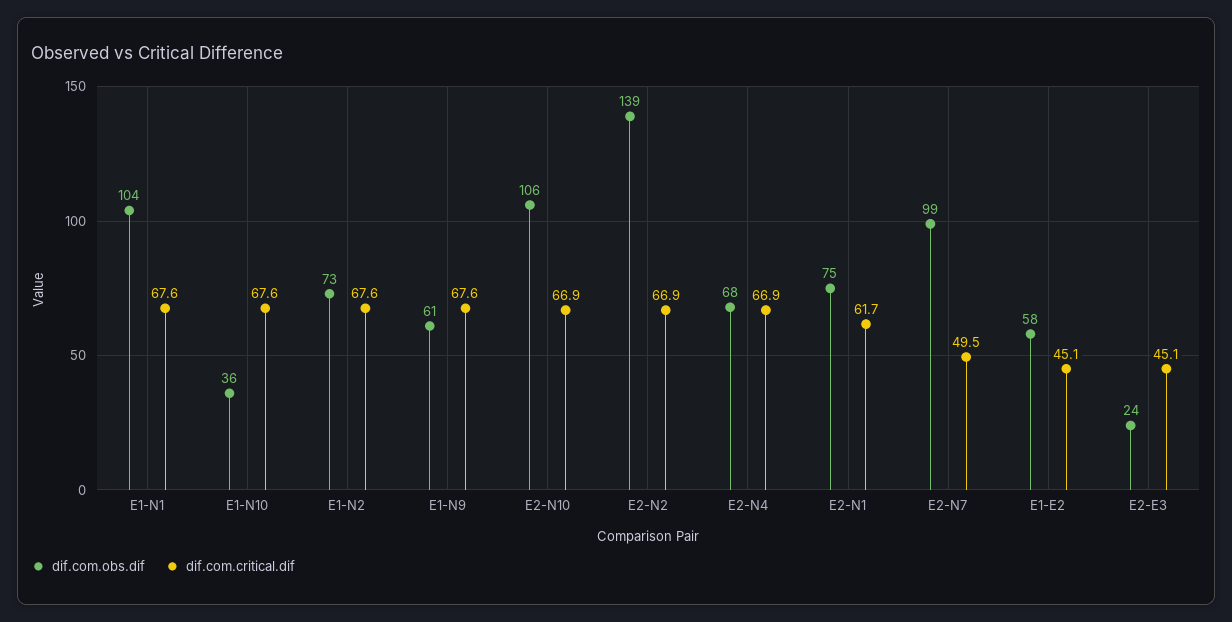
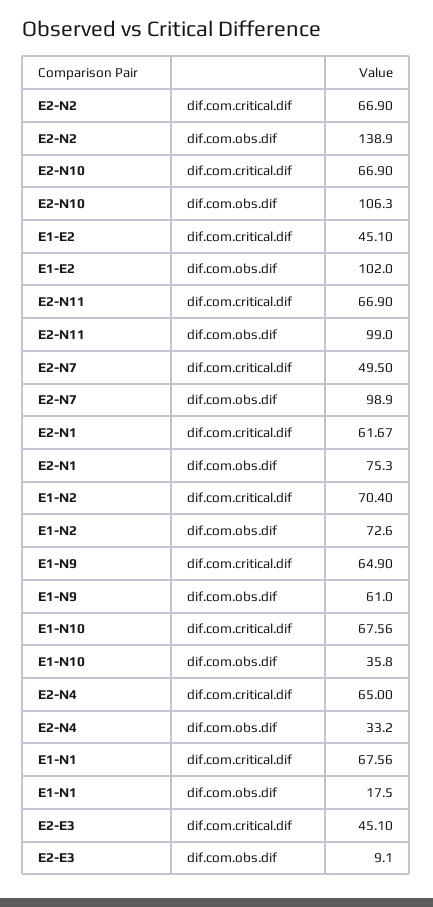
  {
    "dif.com.obs.dif": {
-     "E1-N1": 104,
+     "E1-N1": 17.5,
      "E1-N10": 35.8,
      "E1-N2": 72.6,
      "E1-N9": 61,
      "E2-N10": 106.3,
      "E2-N2": 138.9,
-     "E2-N4": 68,
+     "E2-N4": 33.2,
      "E2-N1": 75.3,
      "E2-N7": 98.9,
-     "E1-E2": 58,
+     "E1-E2": 102,
-     "E2-E3": 24
+     "E2-E3": 9.1,
+     "E2-N11": 99
    },
    "dif.com.critical.dif": {
      "E1-N1": 67.56,
      "E1-N10": 67.56,
-     "E1-N2": 67.6,
+     "E1-N2": 70.4,
-     "E1-N9": 67.6,
+     "E1-N9": 64.9,
      "E2-N10": 66.9,
      "E2-N2": 66.9,
-     "E2-N4": 66.9,
+     "E2-N4": 65,
      "E2-N1": 61.67,
      "E2-N7": 49.5,
      "E1-E2": 45.1,
-     "E2-E3": 45.1
+     "E2-E3": 45.1,
+     "E2-N11": 66.9
    }
  }

